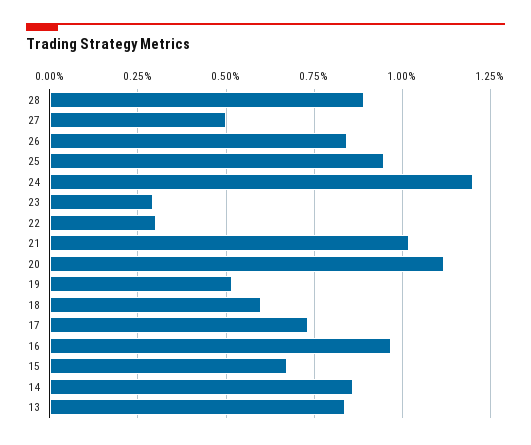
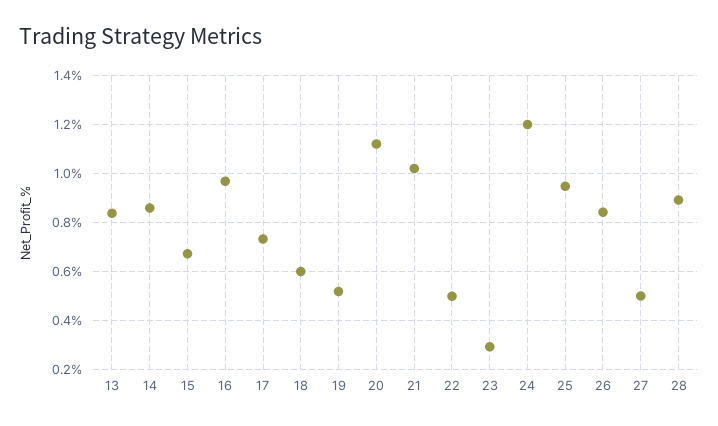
  {
    "28": 0.9,
    "27": 0.5,
    "26": 0.85,
    "25": 0.95,
    "24": 1.2,
    "23": 0.3,
-   "22": 0.3,
+   "22": 0.5,
    "21": 1.025,
    "20": 1.125,
    "19": 0.525,
    "18": 0.6,
    "17": 0.725,
    "16": 0.975,
    "15": 0.675,
    "14": 0.85,
    "13": 0.85
  }

